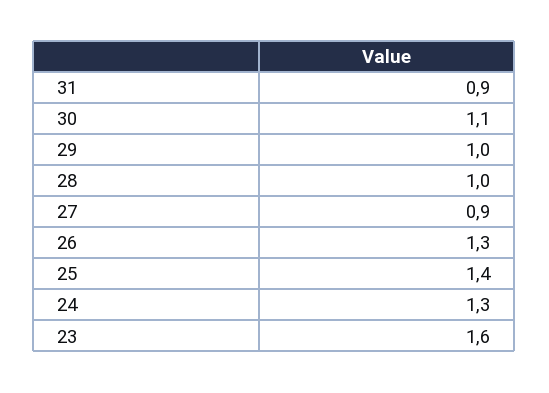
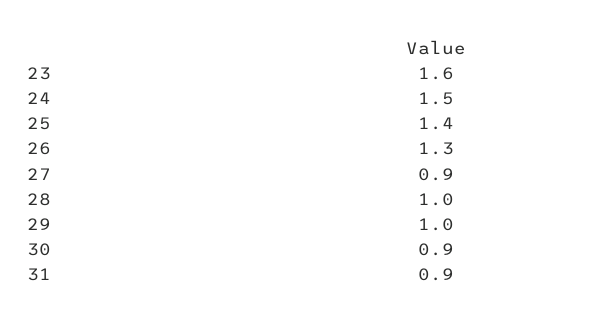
  {
    "31": 0.9,
-   "30": 1.1,
+   "30": 0.9,
    "29": 1,
    "28": 1,
    "27": 0.9,
    "26": 1.3,
    "25": 1.4,
-   "24": 1.3,
+   "24": 1.5,
    "23": 1.6
  }

